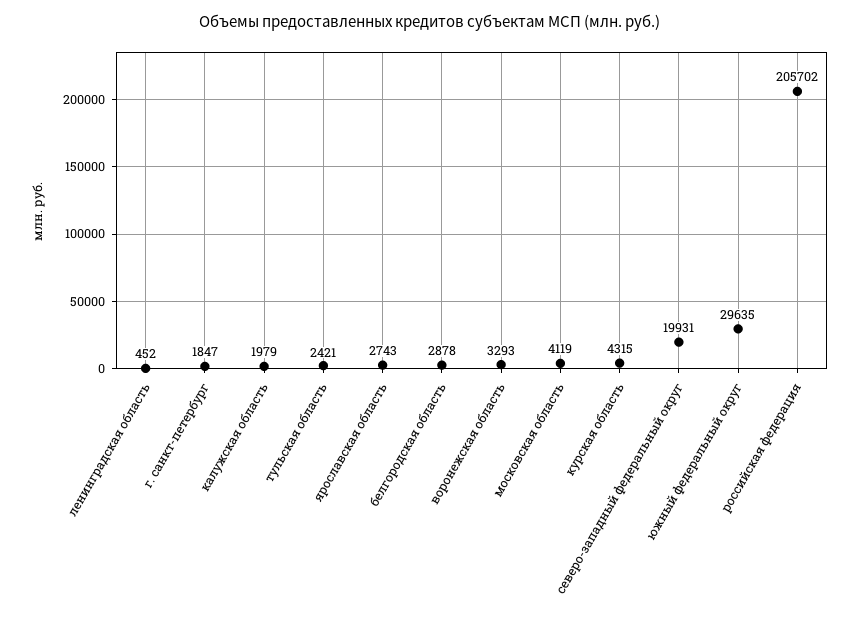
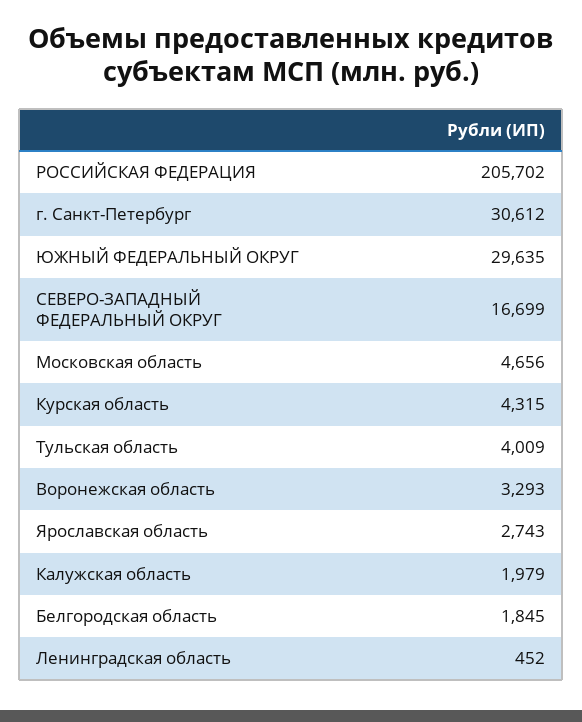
  {
    "ленинградская область": 452,
-   "г. санкт-петербург": 1847,
+   "г. санкт-петербург": 30612,
    "калужская область": 1979,
-   "тульская область": 2421,
+   "тульская область": 4009,
    "ярославская область": 2743,
-   "белгородская область": 2878,
+   "белгородская область": 1845,
    "воронежская область": 3293,
-   "московская область": 4119,
+   "московская область": 4656,
    "курская область": 4315,
-   "северо-западный федеральный округ": 19931,
+   "северо-западный федеральный округ": 16699,
    "южный федеральный округ": 29635,
    "российская федерация": 205702
  }

